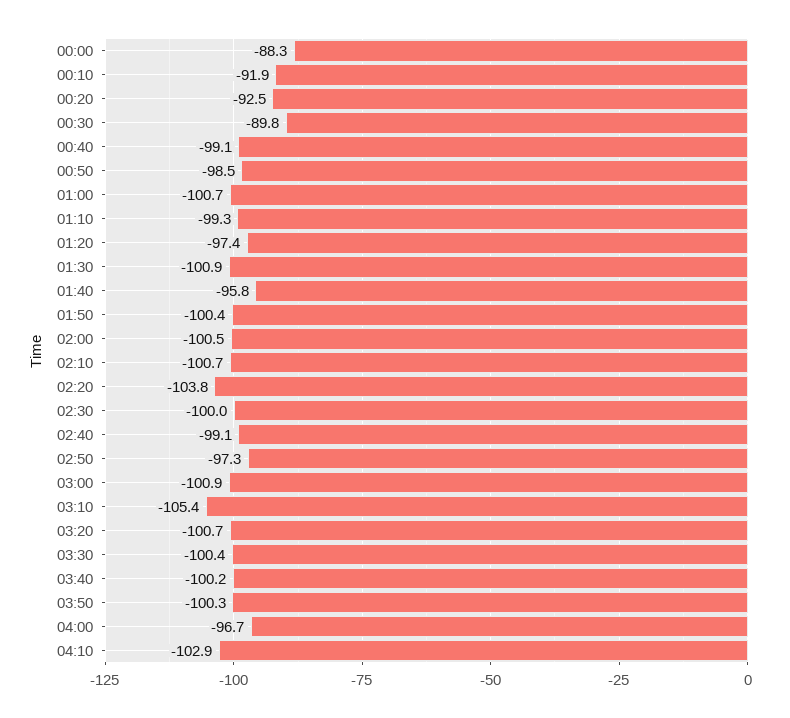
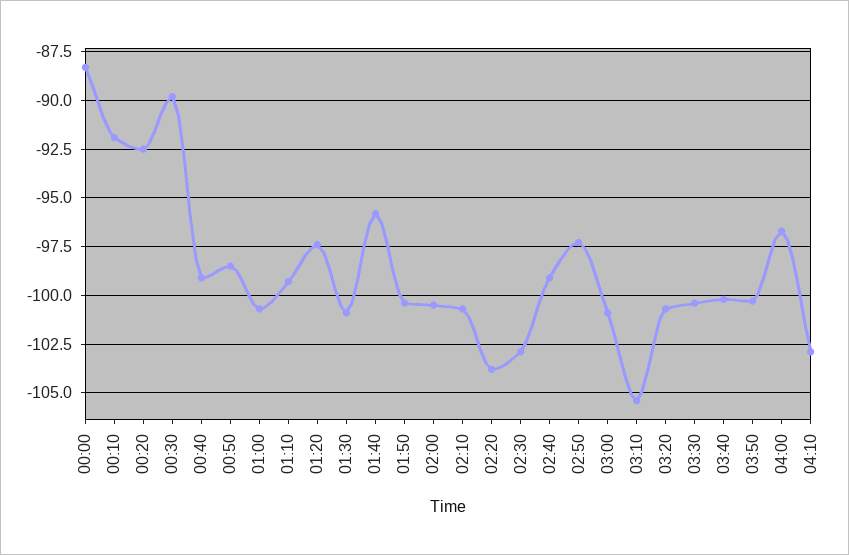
  {
    "00:00": -88.3,
    "00:10": -91.9,
    "00:20": -92.5,
    "00:30": -89.8,
    "00:40": -99.1,
    "00:50": -98.5,
    "01:00": -100.7,
    "01:10": -99.3,
    "01:20": -97.4,
    "01:30": -100.9,
    "01:40": -95.8,
    "01:50": -100.4,
    "02:00": -100.5,
    "02:10": -100.7,
    "02:20": -103.8,
-   "02:30": -100,
+   "02:30": -103,
    "02:40": -99.1,
    "02:50": -97.3,
    "03:00": -100.9,
    "03:10": -105.4,
    "03:20": -100.7,
    "03:30": -100.4,
    "03:40": -100.2,
    "03:50": -100.3,
    "04:00": -96.7,
    "04:10": -102.9
  }

